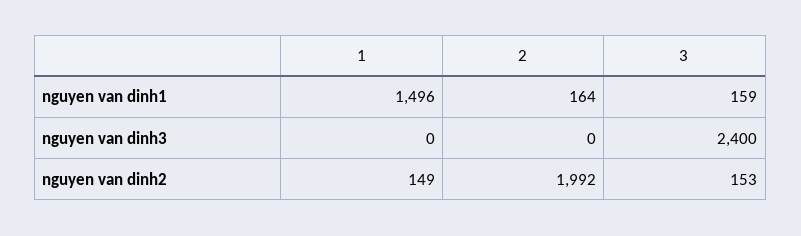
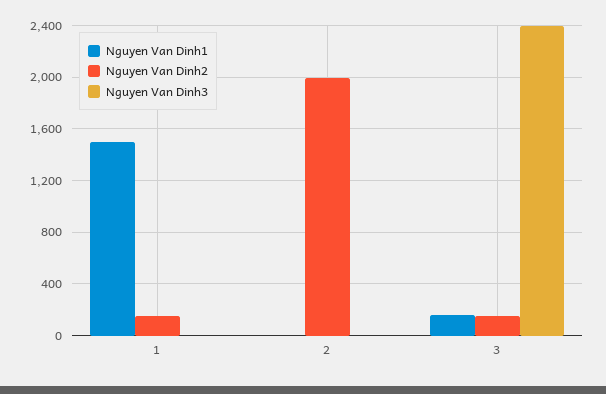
  {
    "nguyen van dinh1": {
      "1": 1496,
-     "2": 164,
+     "2": 0,
      "3": 159
    },
    "nguyen van dinh3": {
      "1": 0,
      "2": 0,
      "3": 2400
    },
    "nguyen van dinh2": {
      "1": 149,
      "2": 1992,
      "3": 153
    }
  }

